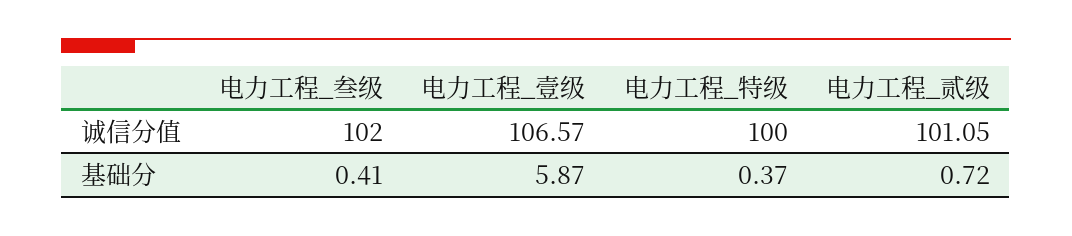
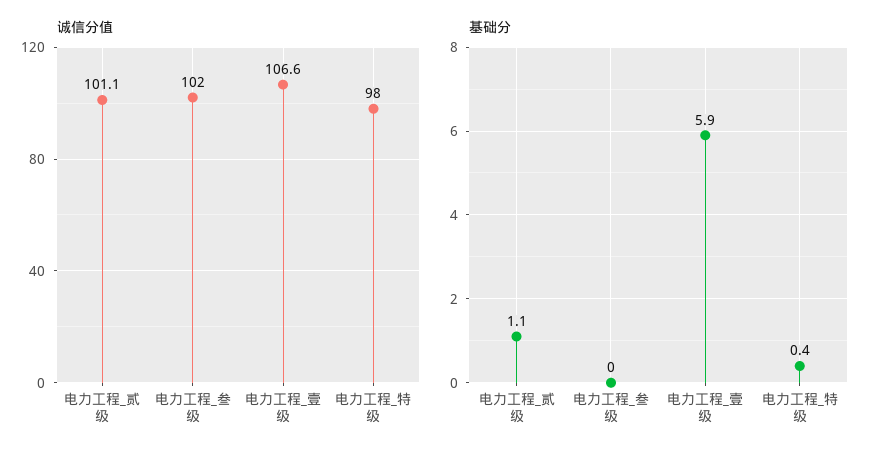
  {
    "诚信分值": {
      "电力工程_叁级": 102,
      "电力工程_壹级": 106.57,
-     "电力工程_特级": 100,
+     "电力工程_特级": 98,
      "电力工程_贰级": 101.05
    },
    "基础分": {
-     "电力工程_叁级": 0.41,
+     "电力工程_叁级": 0,
      "电力工程_壹级": 5.87,
      "电力工程_特级": 0.37,
-     "电力工程_贰级": 0.72
+     "电力工程_贰级": 1.1
    }
  }

